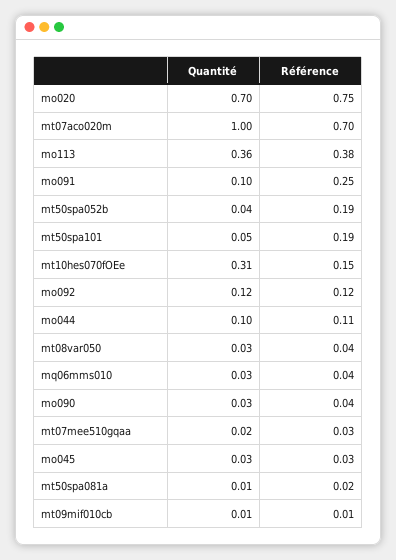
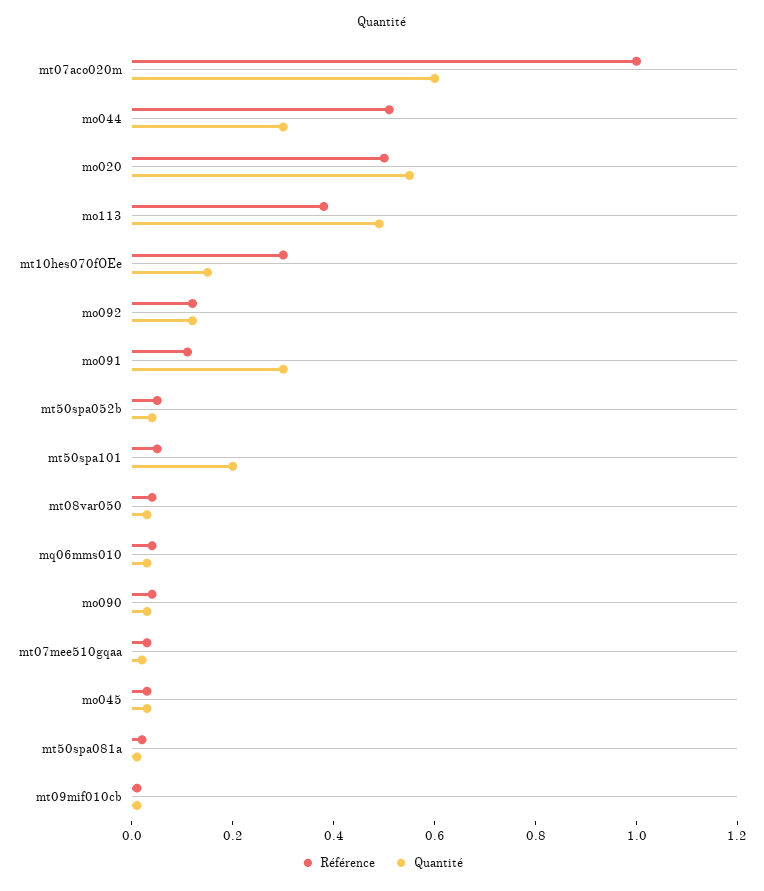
  {
    "Quantité": {
-     "mo020": 0.7,
+     "mo020": 0.55,
-     "mt07aco020m": 1,
+     "mt07aco020m": 0.6,
-     "mo113": 0.36,
+     "mo113": 0.5,
-     "mo091": 0.1,
+     "mo091": 0.3,
      "mt50spa052b": 0.04,
-     "mt50spa101": 0.05,
+     "mt50spa101": 0.2,
-     "mt10hes070fOEe": 0.31,
+     "mt10hes070fOEe": 0.15,
      "mo092": 0.12,
-     "mo044": 0.1,
+     "mo044": 0.3,
      "mt08var050": 0.03,
      "mq06mms010": 0.03,
      "mo090": 0.03,
      "mt07mee510gqaa": 0.02,
      "mo045": 0.03,
      "mt50spa081a": 0.01,
      "mt09mif010cb": 0.01
    },
    "Référence": {
-     "mo020": 0.75,
+     "mo020": 0.5,
-     "mt07aco020m": 0.7,
+     "mt07aco020m": 1,
      "mo113": 0.38,
-     "mo091": 0.25,
+     "mo091": 0.1,
-     "mt50spa052b": 0.19,
+     "mt50spa052b": 0.05,
-     "mt50spa101": 0.19,
+     "mt50spa101": 0.05,
-     "mt10hes070fOEe": 0.15,
+     "mt10hes070fOEe": 0.3,
      "mo092": 0.12,
-     "mo044": 0.11,
+     "mo044": 0.5,
      "mt08var050": 0.04,
      "mq06mms010": 0.04,
      "mo090": 0.04,
      "mt07mee510gqaa": 0.03,
      "mo045": 0.03,
      "mt50spa081a": 0.02,
      "mt09mif010cb": 0.01
    }
  }

